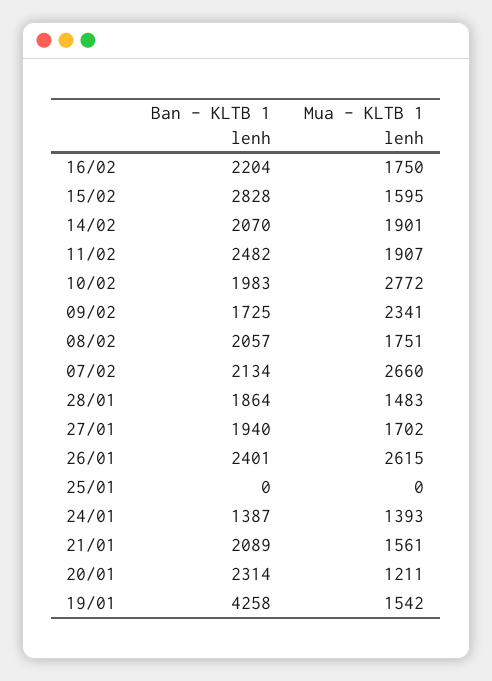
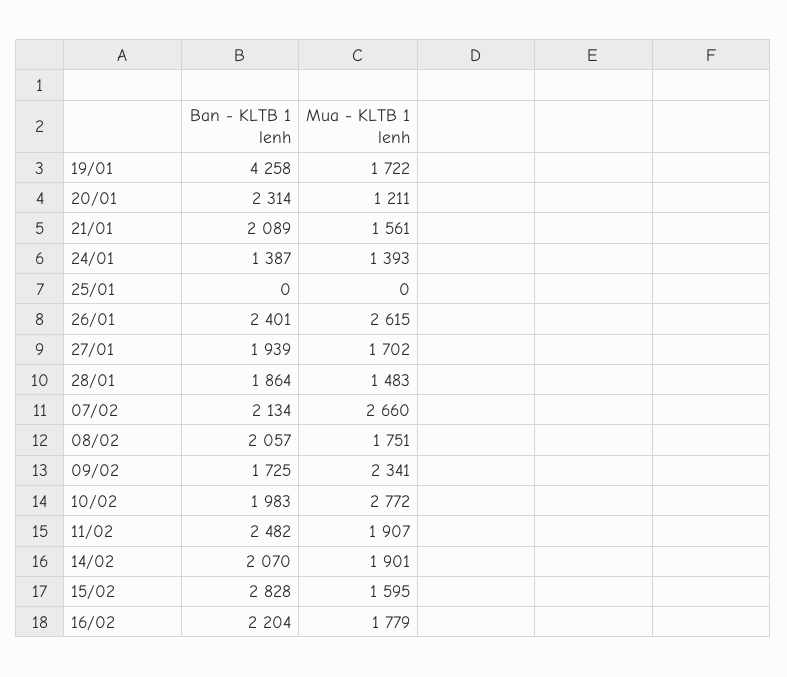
  {
    "Ban - KLTB 1 lenh": {
      "16/02": 2204,
      "15/02": 2828,
      "14/02": 2070,
      "11/02": 2482,
      "10/02": 1983,
      "09/02": 1725,
      "08/02": 2057,
      "07/02": 2134,
      "28/01": 1864,
-     "27/01": 1940,
+     "27/01": 1939,
      "26/01": 2401,
      "25/01": 0,
      "24/01": 1387,
      "21/01": 2089,
      "20/01": 2314,
      "19/01": 4258
    },
    "Mua - KLTB 1 lenh": {
-     "16/02": 1750,
+     "16/02": 1779,
      "15/02": 1595,
      "14/02": 1901,
      "11/02": 1907,
      "10/02": 2772,
      "09/02": 2341,
      "08/02": 1751,
      "07/02": 2660,
      "28/01": 1483,
      "27/01": 1702,
      "26/01": 2615,
      "25/01": 0,
      "24/01": 1393,
      "21/01": 1561,
      "20/01": 1211,
-     "19/01": 1542
+     "19/01": 1722
    }
  }

